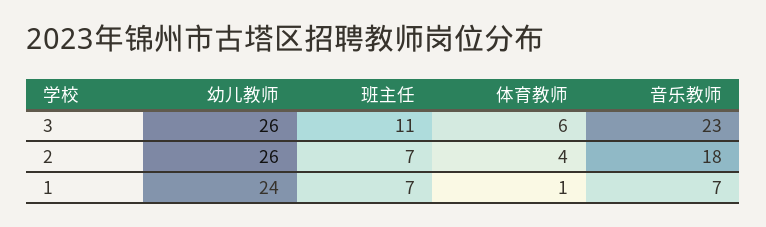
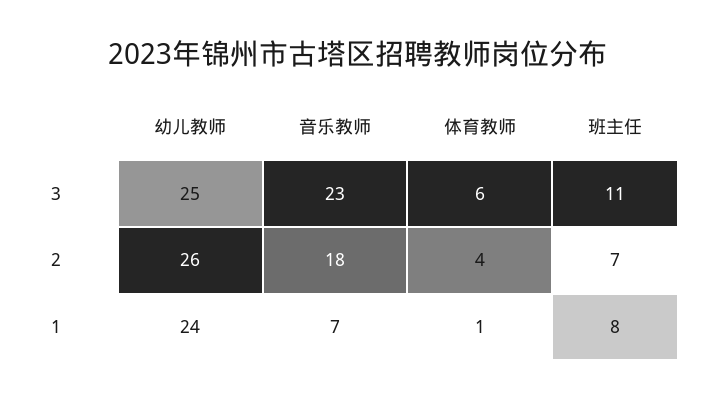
  {
    "幼儿教师": {
-     "3": 26,
+     "3": 25,
      "2": 26,
      "1": 24
    },
    "班主任": {
      "3": 11,
      "2": 7,
-     "1": 7
+     "1": 8
    },
    "体育教师": {
      "3": 6,
      "2": 4,
      "1": 1
    },
    "音乐教师": {
      "3": 23,
      "2": 18,
      "1": 7
    }
  }

